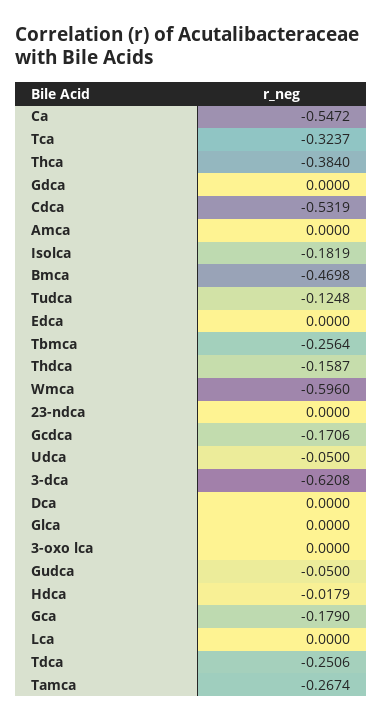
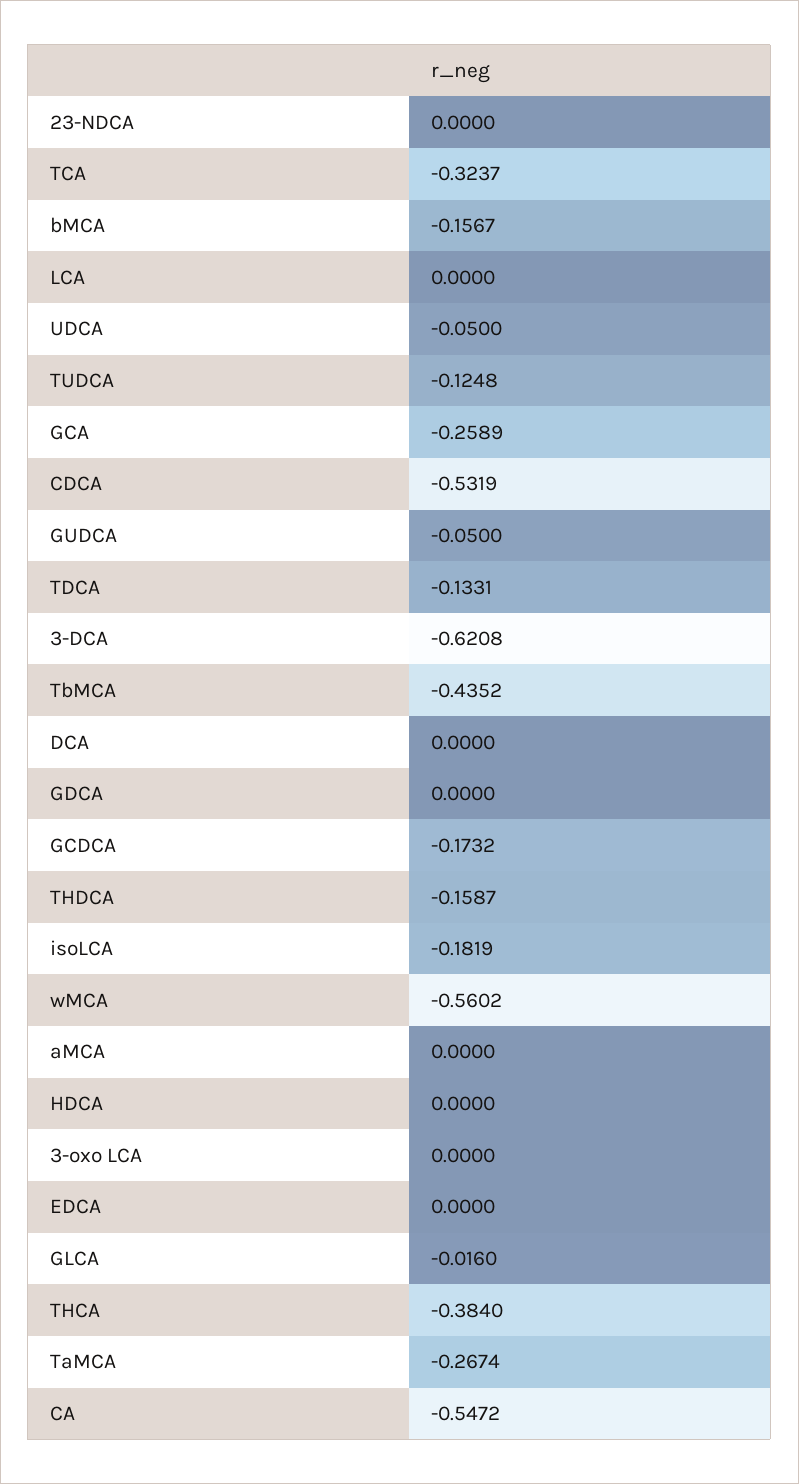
  {
    "Ca": -0.5472,
    "Tca": -0.3237,
    "Thca": -0.384,
    "Gdca": 0,
    "Cdca": -0.5319,
    "Amca": 0,
    "Isolca": -0.1819,
-   "Bmca": -0.4698,
+   "Bmca": -0.1567,
    "Tudca": -0.1248,
    "Edca": 0,
-   "Tbmca": -0.2564,
+   "Tbmca": -0.4352,
    "Thdca": -0.1587,
-   "Wmca": -0.596,
+   "Wmca": -0.5602,
    "23-ndca": 0,
-   "Gcdca": -0.1706,
+   "Gcdca": -0.1732,
    "Udca": -0.05,
    "3-dca": -0.6208,
    "Dca": 0,
-   "Glca": 0,
+   "Glca": -0.016,
    "3-oxo lca": 0,
    "Gudca": -0.05,
-   "Hdca": -0.0179,
+   "Hdca": 0,
-   "Gca": -0.179,
+   "Gca": -0.2589,
    "Lca": 0,
-   "Tdca": -0.2506,
+   "Tdca": -0.1331,
    "Tamca": -0.2674
  }

